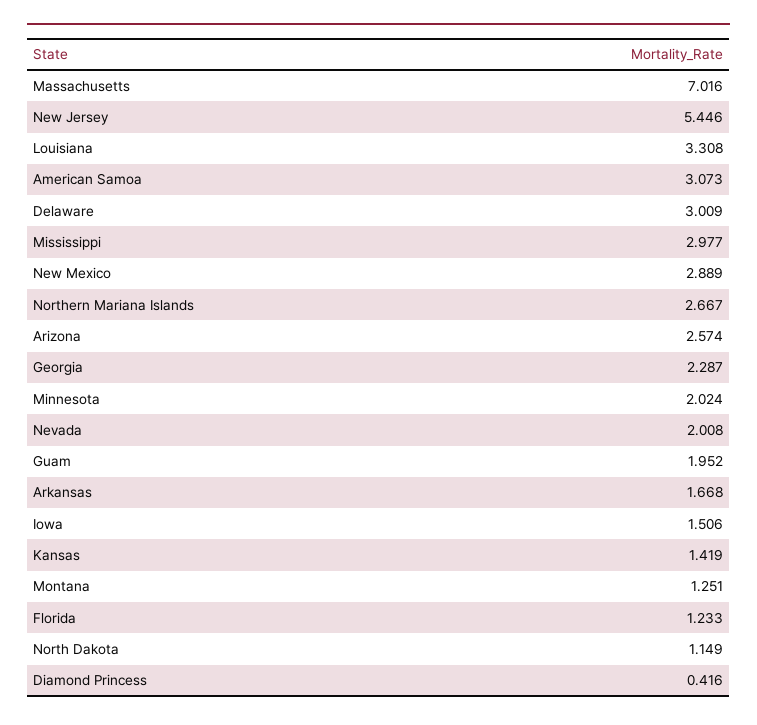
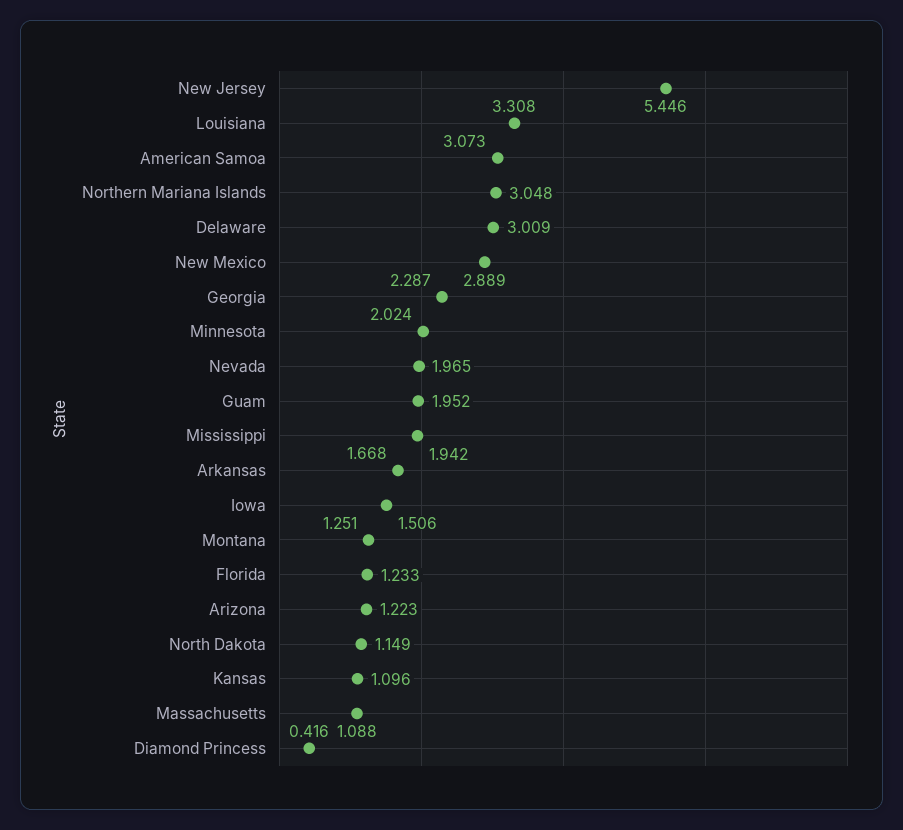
  {
-   "Massachusetts": 7.016,
+   "Massachusetts": 1.088,
    "New Jersey": 5.446,
    "Louisiana": 3.308,
    "American Samoa": 3.073,
    "Delaware": 3.009,
-   "Mississippi": 2.977,
+   "Mississippi": 1.942,
    "New Mexico": 2.889,
-   "Northern Mariana Islands": 2.667,
+   "Northern Mariana Islands": 3.048,
-   "Arizona": 2.574,
+   "Arizona": 1.223,
    "Georgia": 2.287,
    "Minnesota": 2.024,
-   "Nevada": 2.008,
+   "Nevada": 1.965,
    "Guam": 1.952,
    "Arkansas": 1.668,
    "Iowa": 1.506,
-   "Kansas": 1.419,
+   "Kansas": 1.096,
    "Montana": 1.251,
    "Florida": 1.233,
    "North Dakota": 1.149,
    "Diamond Princess": 0.416
  }

